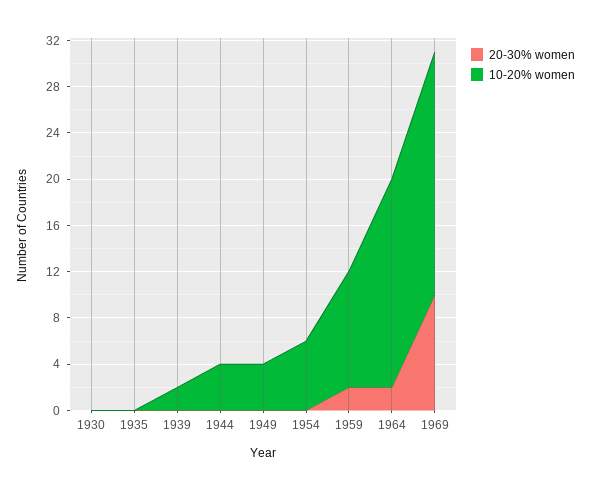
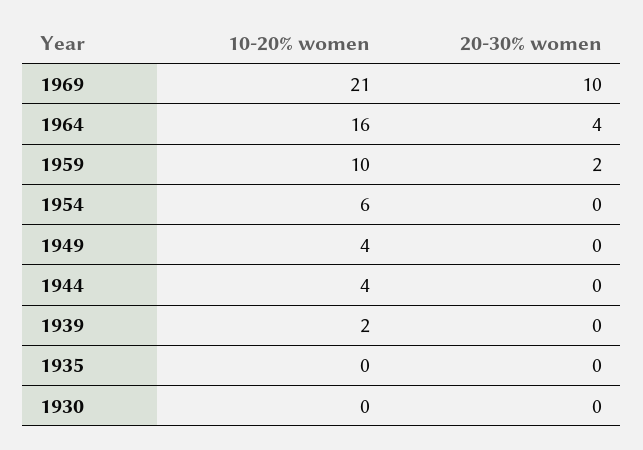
  {
    "20-30% women": {
      "1930": 0,
      "1935": 0,
      "1939": 0,
      "1944": 0,
      "1949": 0,
      "1954": 0,
      "1959": 2,
-     "1964": 2,
+     "1964": 4,
      "1969": 10
    },
    "10-20% women": {
      "1930": 0,
      "1935": 0,
      "1939": 2,
      "1944": 4,
      "1949": 4,
      "1954": 6,
      "1959": 10,
-     "1964": 18,
+     "1964": 16,
      "1969": 21
    }
  }

